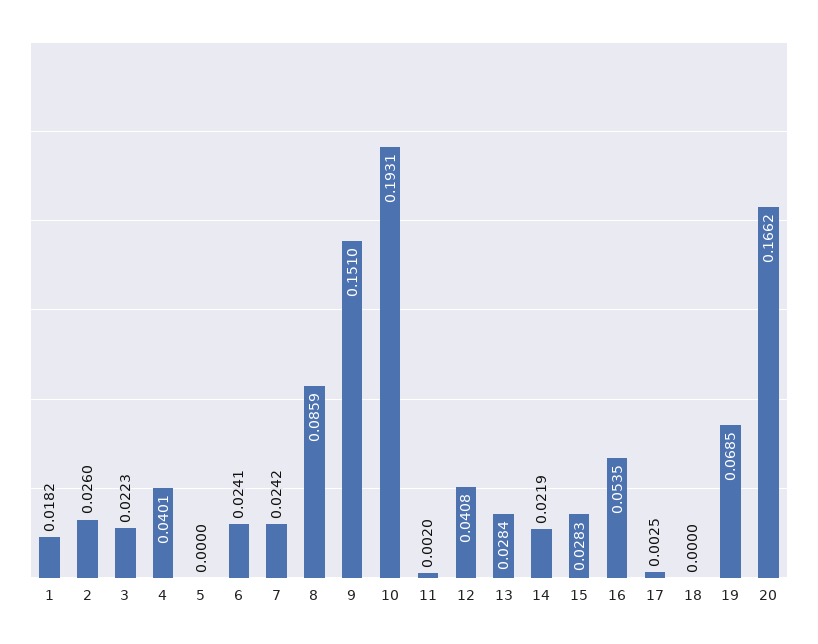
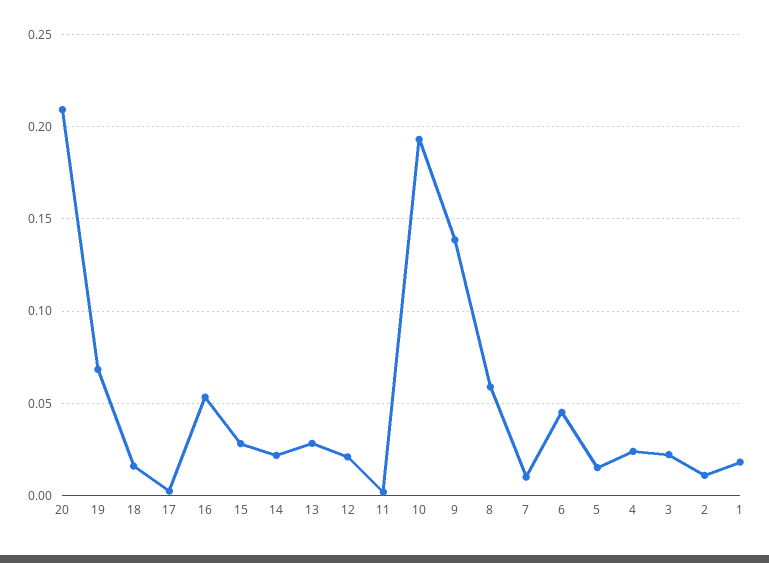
  {
    "1": 0.0182,
-   "2": 0.026,
+   "2": 0.01,
    "3": 0.0223,
-   "4": 0.0401,
+   "4": 0.025,
-   "5": 0,
+   "5": 0.015,
-   "6": 0.0241,
+   "6": 0.045,
-   "7": 0.0242,
+   "7": 0.01,
-   "8": 0.0859,
+   "8": 0.06,
-   "9": 0.151,
+   "9": 0.14,
    "10": 0.1931,
    "11": 0.002,
-   "12": 0.0408,
+   "12": 0.02,
    "13": 0.0284,
    "14": 0.0219,
    "15": 0.0283,
    "16": 0.0535,
    "17": 0.0025,
-   "18": 0,
+   "18": 0.015,
    "19": 0.0685,
-   "20": 0.1662
+   "20": 0.21
  }

